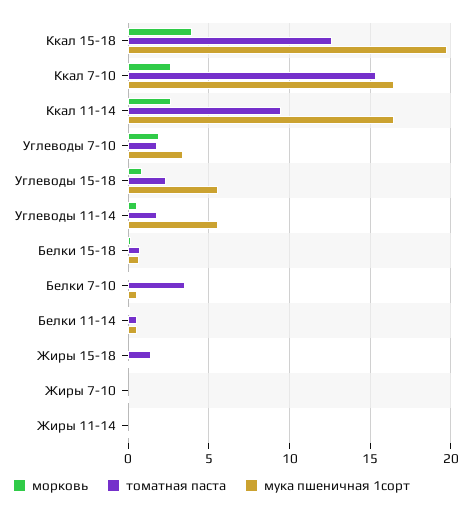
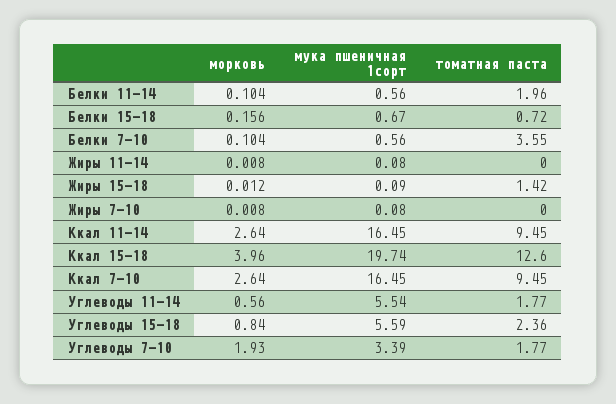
  {
    "морковь": {
      "Ккал 15-18": 3.96,
      "Ккал 7-10": 2.64,
      "Ккал 11-14": 2.64,
      "Углеводы 7-10": 1.93,
      "Углеводы 15-18": 0.84,
      "Углеводы 11-14": 0.56,
      "Белки 15-18": 0.156,
      "Белки 7-10": 0.104,
      "Белки 11-14": 0.104,
      "Жиры 15-18": 0.012,
      "Жиры 7-10": 0.008,
      "Жиры 11-14": 0.008
    },
    "томатная паста": {
      "Ккал 15-18": 12.6,
-     "Ккал 7-10": 15.5,
+     "Ккал 7-10": 9.45,
      "Ккал 11-14": 9.45,
      "Углеводы 7-10": 1.77,
      "Углеводы 15-18": 2.36,
      "Углеводы 11-14": 1.77,
      "Белки 15-18": 0.72,
      "Белки 7-10": 3.55,
-     "Белки 11-14": 0.5,
+     "Белки 11-14": 1.96,
      "Жиры 15-18": 1.42,
      "Жиры 7-10": 0,
      "Жиры 11-14": 0
    },
    "мука пшеничная 1сорт": {
      "Ккал 15-18": 19.74,
      "Ккал 7-10": 16.45,
      "Ккал 11-14": 16.45,
      "Углеводы 7-10": 3.39,
      "Углеводы 15-18": 5.59,
      "Углеводы 11-14": 5.54,
      "Белки 15-18": 0.67,
      "Белки 7-10": 0.56,
      "Белки 11-14": 0.56,
      "Жиры 15-18": 0.09,
      "Жиры 7-10": 0.08,
      "Жиры 11-14": 0.08
    }
  }

